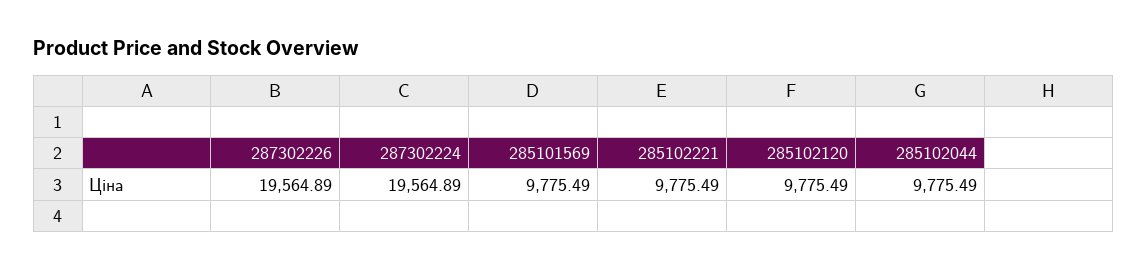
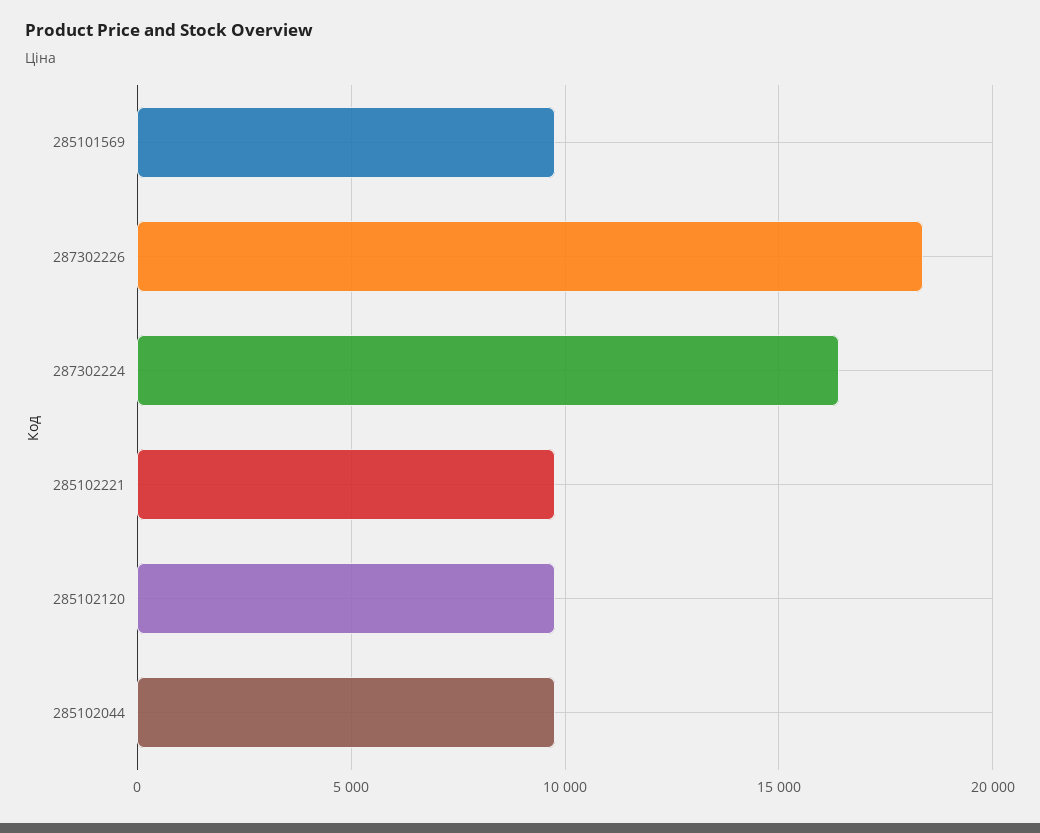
  {
-   "287302226": 19564.89,
+   "287302226": 18500,
-   "287302224": 19564.89,
+   "287302224": 16500,
    "285101569": 9775.49,
    "285102221": 9775.49,
    "285102120": 9775.49,
    "285102044": 9775.49
  }

